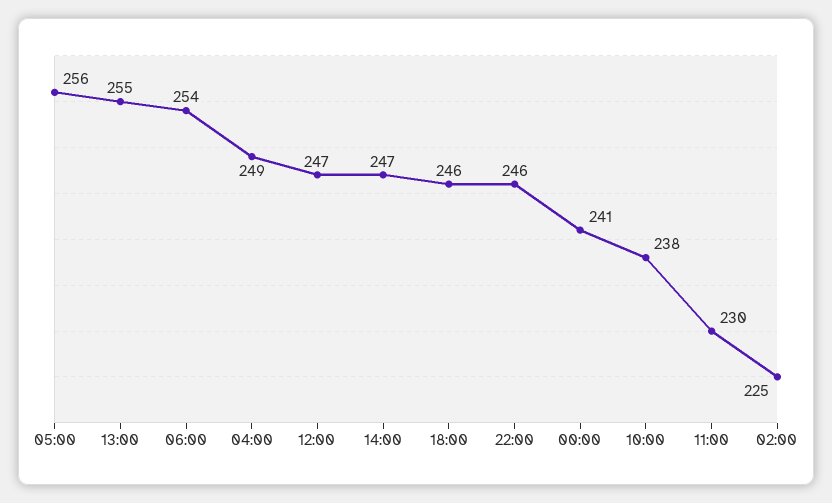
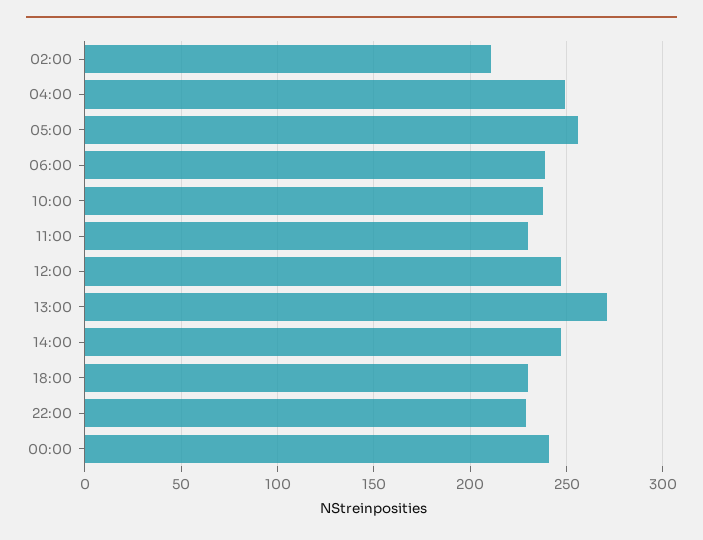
  {
    "05:00": 256,
-   "13:00": 255,
+   "13:00": 270,
-   "06:00": 254,
+   "06:00": 240,
    "04:00": 249,
    "12:00": 247,
    "14:00": 247,
-   "18:00": 246,
+   "18:00": 230,
-   "22:00": 246,
+   "22:00": 230,
    "00:00": 241,
    "10:00": 238,
    "11:00": 230,
-   "02:00": 225
+   "02:00": 210
  }

